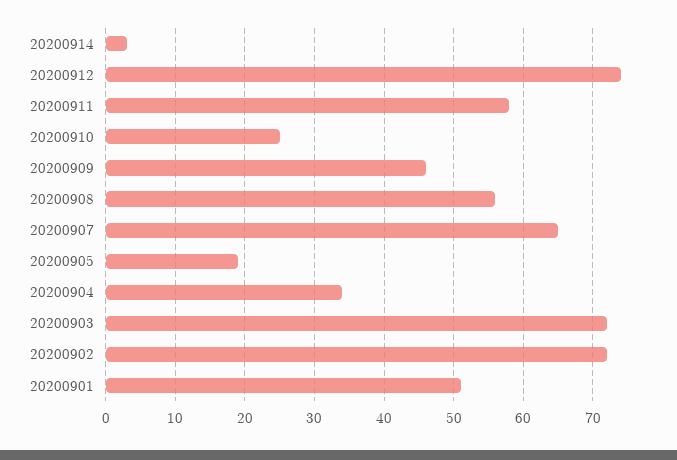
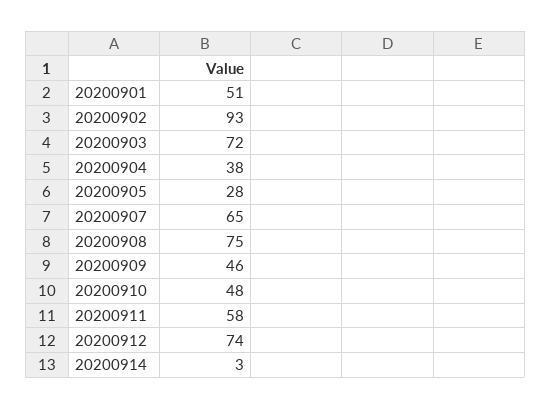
  {
    "20200914": 3,
    "20200912": 74,
    "20200911": 58,
-   "20200910": 25,
+   "20200910": 48,
    "20200909": 46,
-   "20200908": 56,
+   "20200908": 75,
    "20200907": 65,
-   "20200905": 19,
+   "20200905": 28,
-   "20200904": 34,
+   "20200904": 38,
    "20200903": 72,
-   "20200902": 72,
+   "20200902": 93,
    "20200901": 51
  }

